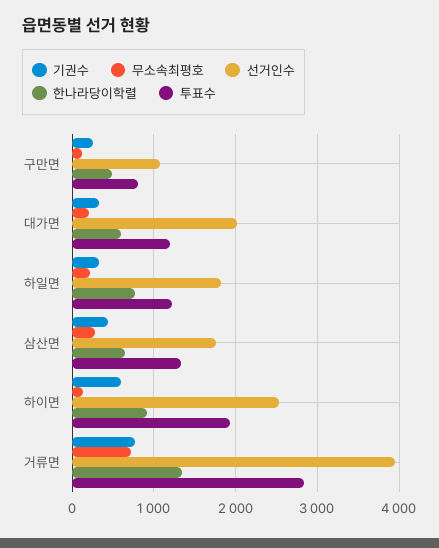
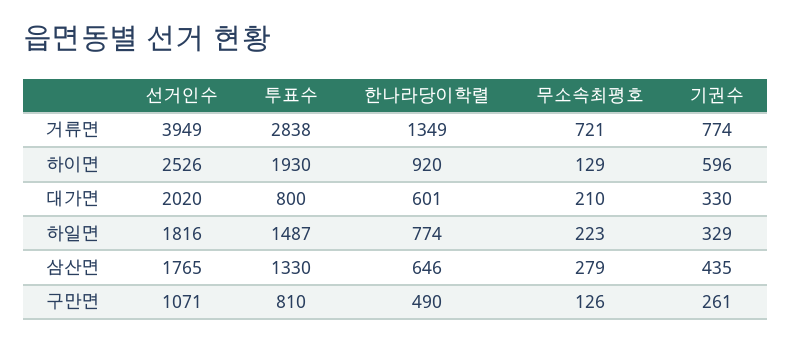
  {
    "기권수": {
      "구만면": 261,
      "대가면": 330,
      "하일면": 329,
      "삼산면": 435,
      "하이면": 596,
      "거류면": 774
    },
    "무소속최평호": {
      "구만면": 126,
      "대가면": 210,
      "하일면": 223,
      "삼산면": 279,
      "하이면": 129,
      "거류면": 721
    },
    "선거인수": {
      "구만면": 1071,
      "대가면": 2020,
      "하일면": 1816,
      "삼산면": 1765,
      "하이면": 2526,
      "거류면": 3949
    },
    "한나라당이학렬": {
      "구만면": 490,
      "대가면": 601,
      "하일면": 774,
      "삼산면": 646,
      "하이면": 920,
      "거류면": 1349
    },
    "투표수": {
      "구만면": 810,
-     "대가면": 1200,
+     "대가면": 800,
-     "하일면": 1200,
+     "하일면": 1487,
      "삼산면": 1330,
      "하이면": 1930,
      "거류면": 2838
    }
  }

